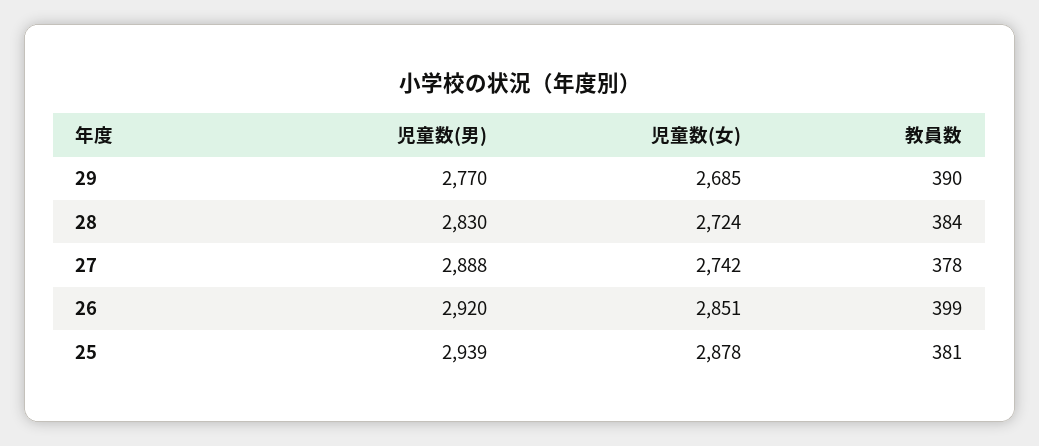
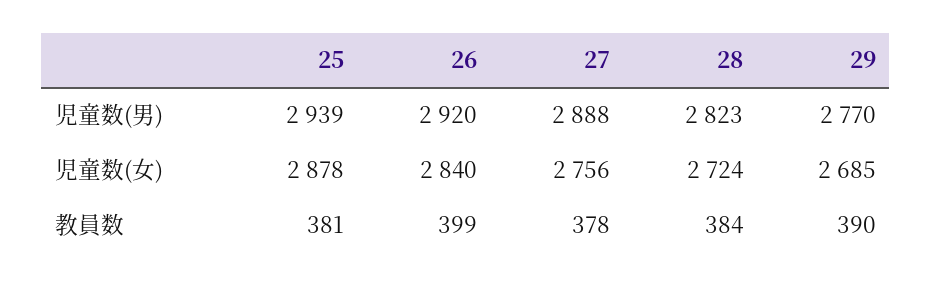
  {
    "児童数(男)": {
      "29": 2770,
-     "28": 2830,
+     "28": 2823,
      "27": 2888,
      "26": 2920,
      "25": 2939
    },
    "児童数(女)": {
      "29": 2685,
      "28": 2724,
-     "27": 2742,
+     "27": 2756,
-     "26": 2851,
+     "26": 2840,
      "25": 2878
    },
    "教員数": {
      "29": 390,
      "28": 384,
      "27": 378,
      "26": 399,
      "25": 381
    }
  }

